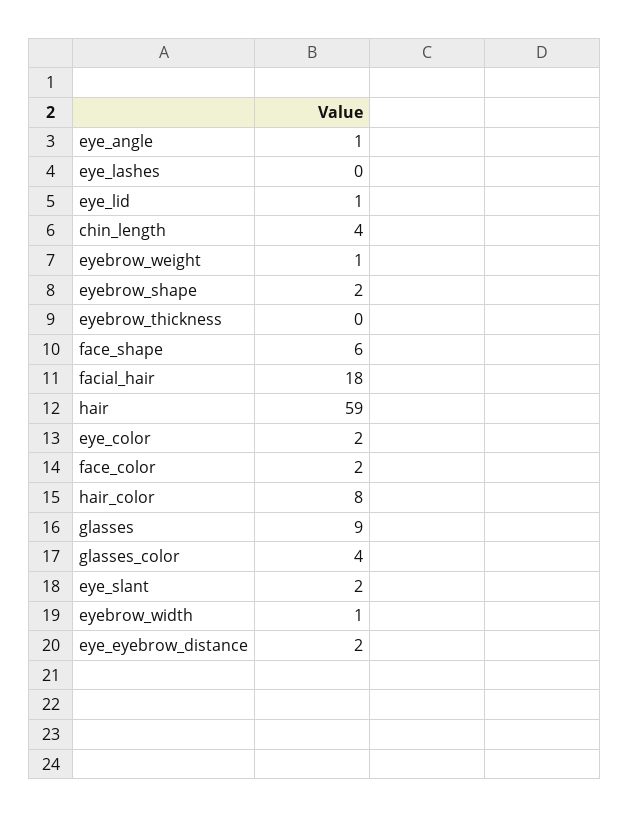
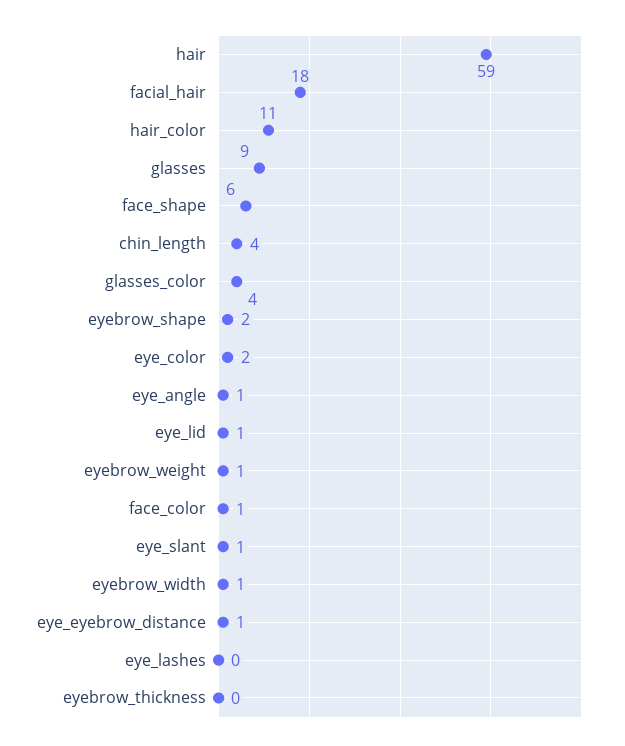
  {
    "eye_angle": 1,
    "eye_lashes": 0,
    "eye_lid": 1,
    "chin_length": 4,
    "eyebrow_weight": 1,
    "eyebrow_shape": 2,
    "eyebrow_thickness": 0,
    "face_shape": 6,
    "facial_hair": 18,
    "hair": 59,
    "eye_color": 2,
-   "face_color": 2,
+   "face_color": 1,
-   "hair_color": 8,
+   "hair_color": 11,
    "glasses": 9,
    "glasses_color": 4,
-   "eye_slant": 2,
+   "eye_slant": 1,
    "eyebrow_width": 1,
-   "eye_eyebrow_distance": 2
+   "eye_eyebrow_distance": 1
  }

